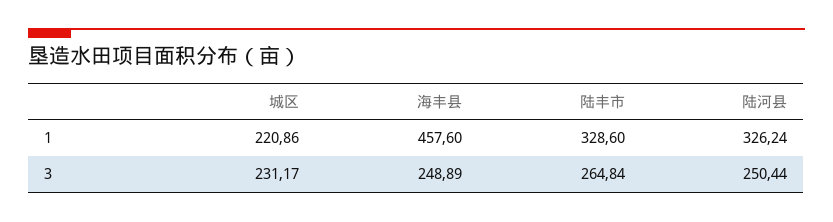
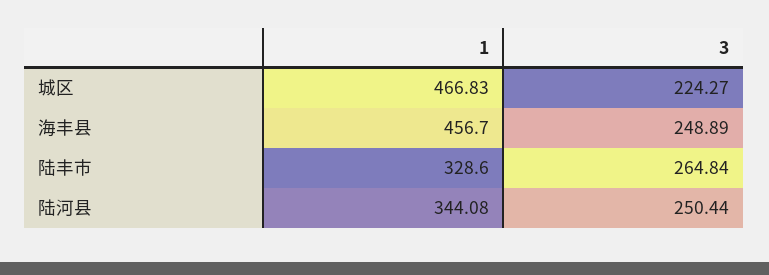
  {
    "城区": {
-     "1": 220.86,
+     "1": 466.83,
-     "3": 231.17
+     "3": 224.27
    },
    "海丰县": {
-     "1": 457.6,
+     "1": 456.7,
      "3": 248.89
    },
    "陆丰市": {
      "1": 328.6,
      "3": 264.84
    },
    "陆河县": {
-     "1": 326.24,
+     "1": 344.08,
      "3": 250.44
    }
  }

